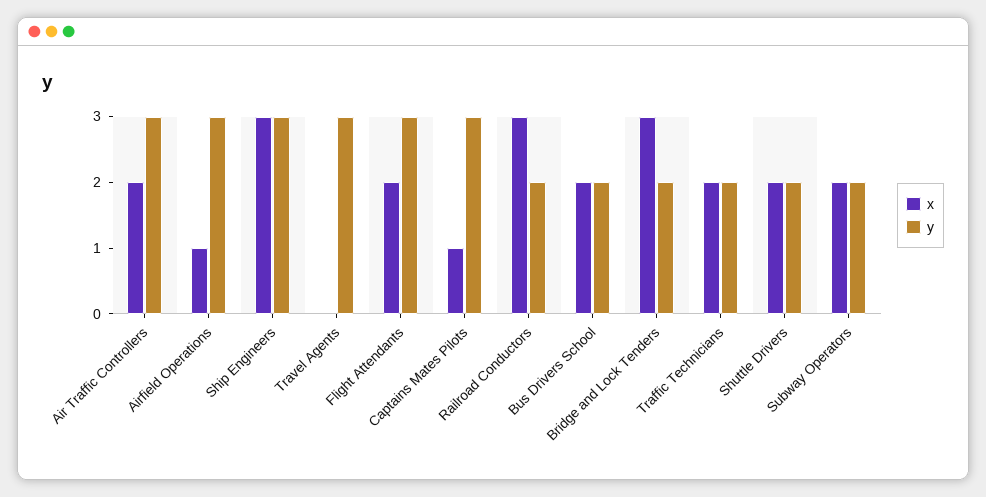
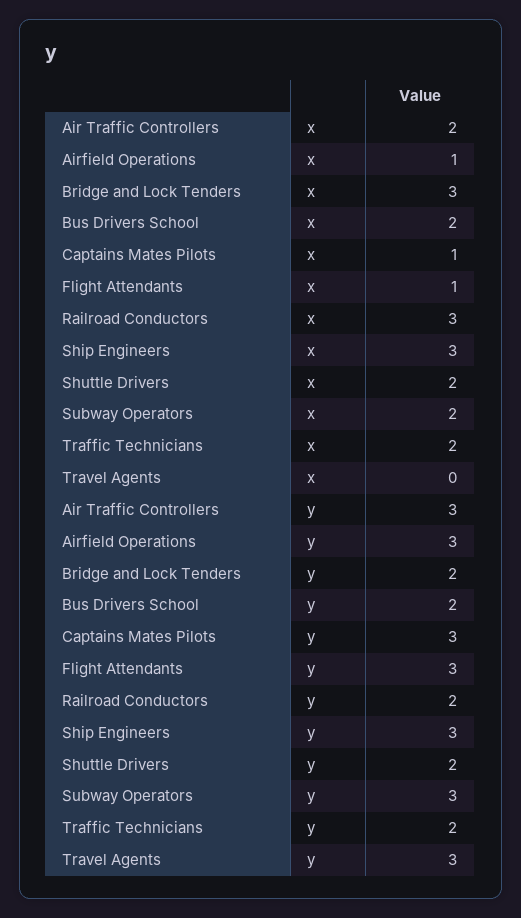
  {
    "x": {
      "Air Traffic Controllers": 2,
      "Airfield Operations": 1,
      "Ship Engineers": 3,
      "Travel Agents": 0,
-     "Flight Attendants": 2,
+     "Flight Attendants": 1,
      "Captains Mates Pilots": 1,
      "Railroad Conductors": 3,
      "Bus Drivers School": 2,
      "Bridge and Lock Tenders": 3,
      "Traffic Technicians": 2,
      "Shuttle Drivers": 2,
      "Subway Operators": 2
    },
    "y": {
      "Air Traffic Controllers": 3,
      "Airfield Operations": 3,
      "Ship Engineers": 3,
      "Travel Agents": 3,
      "Flight Attendants": 3,
      "Captains Mates Pilots": 3,
      "Railroad Conductors": 2,
      "Bus Drivers School": 2,
      "Bridge and Lock Tenders": 2,
      "Traffic Technicians": 2,
      "Shuttle Drivers": 2,
-     "Subway Operators": 2
+     "Subway Operators": 3
    }
  }

